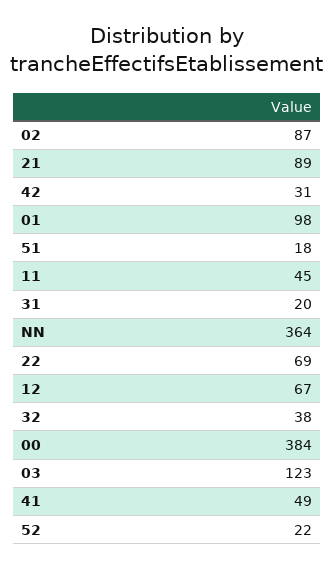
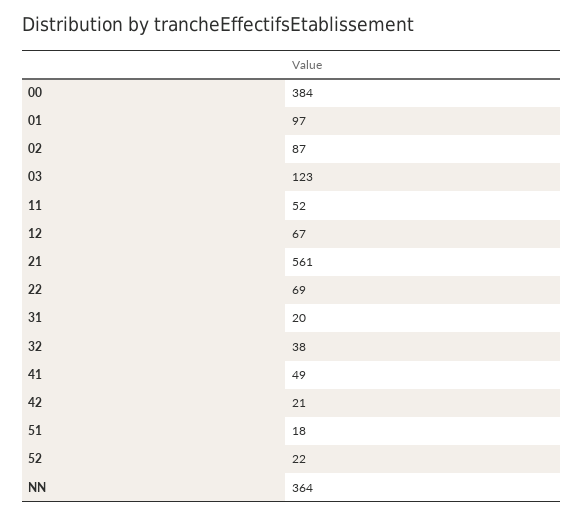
  {
    "02": 87,
-   "21": 89,
+   "21": 561,
-   "42": 31,
+   "42": 21,
-   "01": 98,
+   "01": 97,
    "51": 18,
-   "11": 45,
+   "11": 52,
    "31": 20,
    "NN": 364,
    "22": 69,
    "12": 67,
    "32": 38,
    "00": 384,
    "03": 123,
    "41": 49,
    "52": 22
  }

